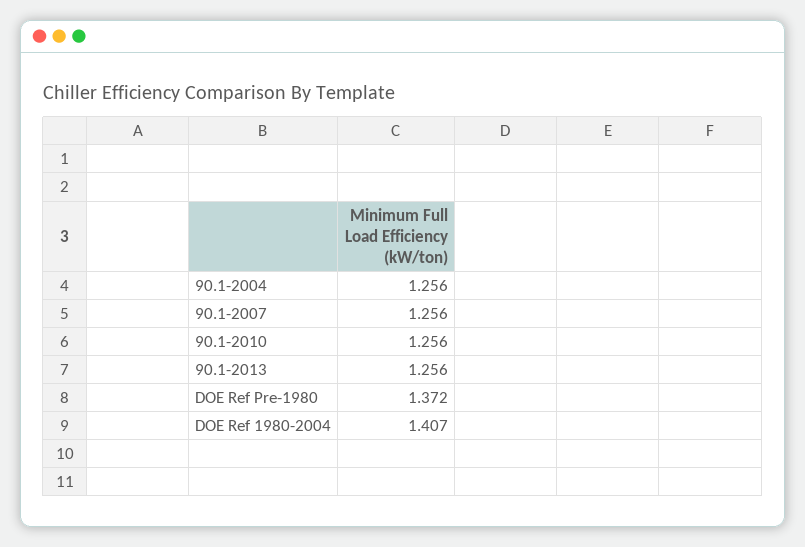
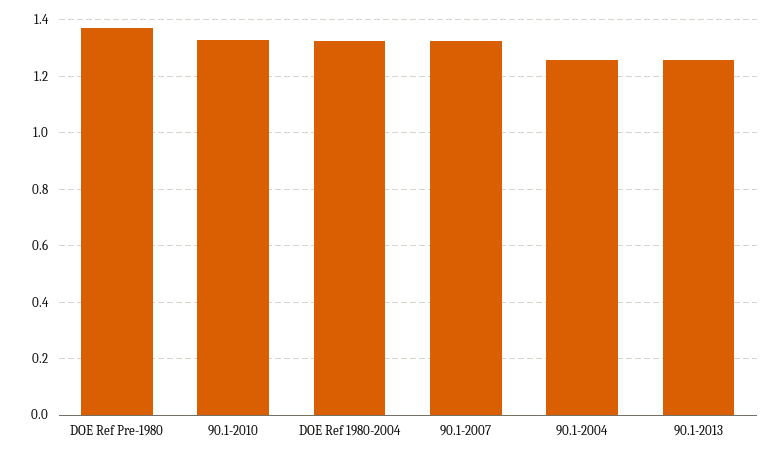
  {
    "90.1-2004": 1.256,
-   "90.1-2007": 1.256,
+   "90.1-2007": 1.325,
-   "90.1-2010": 1.256,
+   "90.1-2010": 1.325,
    "90.1-2013": 1.256,
    "DOE Ref Pre-1980": 1.372,
-   "DOE Ref 1980-2004": 1.407
+   "DOE Ref 1980-2004": 1.325
  }

